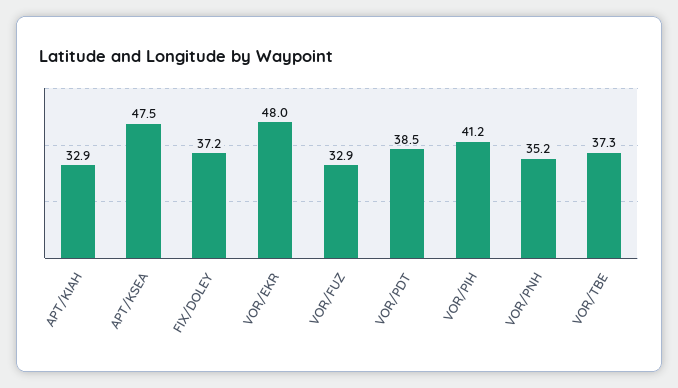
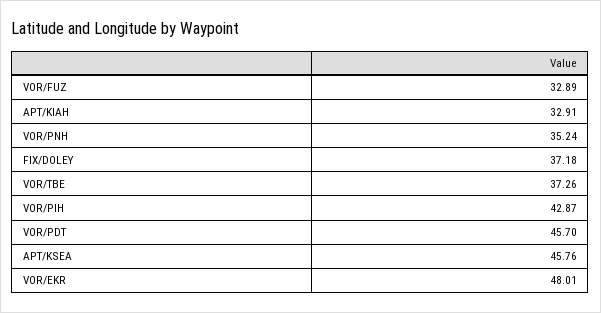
  {
    "APT/KIAH": 32.91,
-   "APT/KSEA": 47.5,
+   "APT/KSEA": 45.76,
    "FIX/DOLEY": 37.18,
    "VOR/EKR": 48.01,
    "VOR/FUZ": 32.89,
-   "VOR/PDT": 38.5,
+   "VOR/PDT": 45.7,
-   "VOR/PIH": 41.2,
+   "VOR/PIH": 42.87,
    "VOR/PNH": 35.24,
    "VOR/TBE": 37.26
  }

